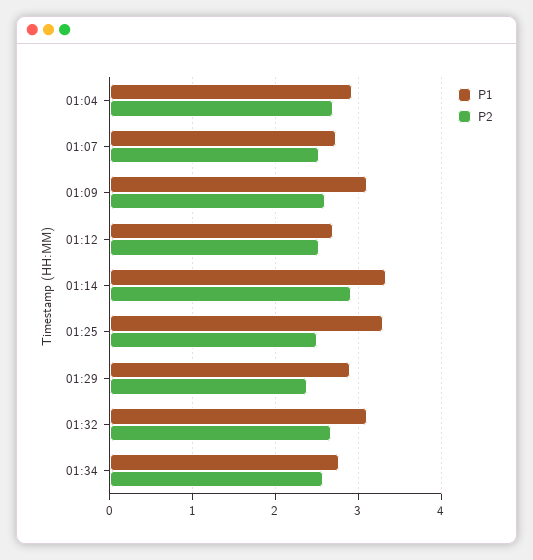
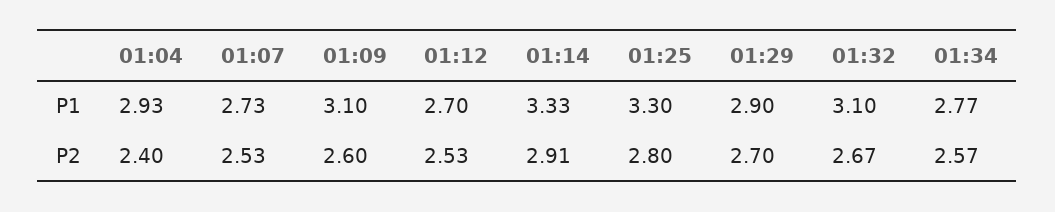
  {
    "P1": {
      "01:04": 2.93,
      "01:07": 2.73,
      "01:09": 3.1,
      "01:12": 2.7,
      "01:14": 3.33,
      "01:25": 3.3,
      "01:29": 2.9,
      "01:32": 3.1,
      "01:34": 2.77
    },
    "P2": {
-     "01:04": 2.7,
+     "01:04": 2.4,
      "01:07": 2.53,
      "01:09": 2.6,
      "01:12": 2.53,
      "01:14": 2.91,
-     "01:25": 2.5,
+     "01:25": 2.8,
-     "01:29": 2.4,
+     "01:29": 2.7,
      "01:32": 2.67,
      "01:34": 2.57
    }
  }

